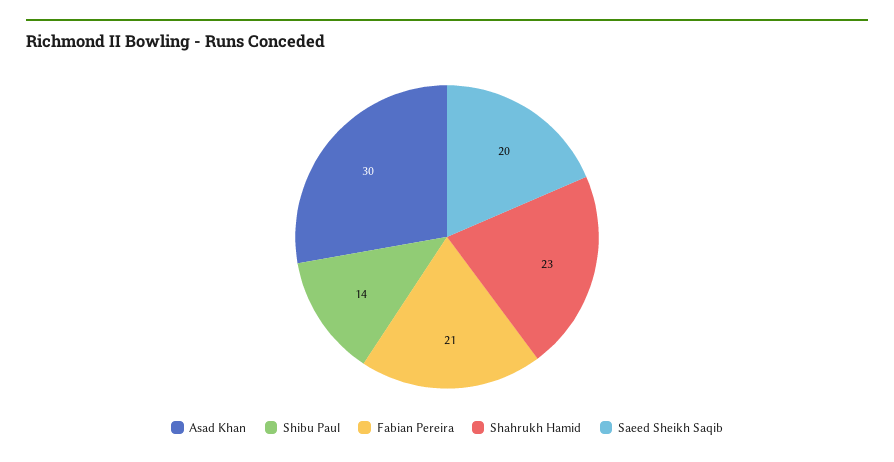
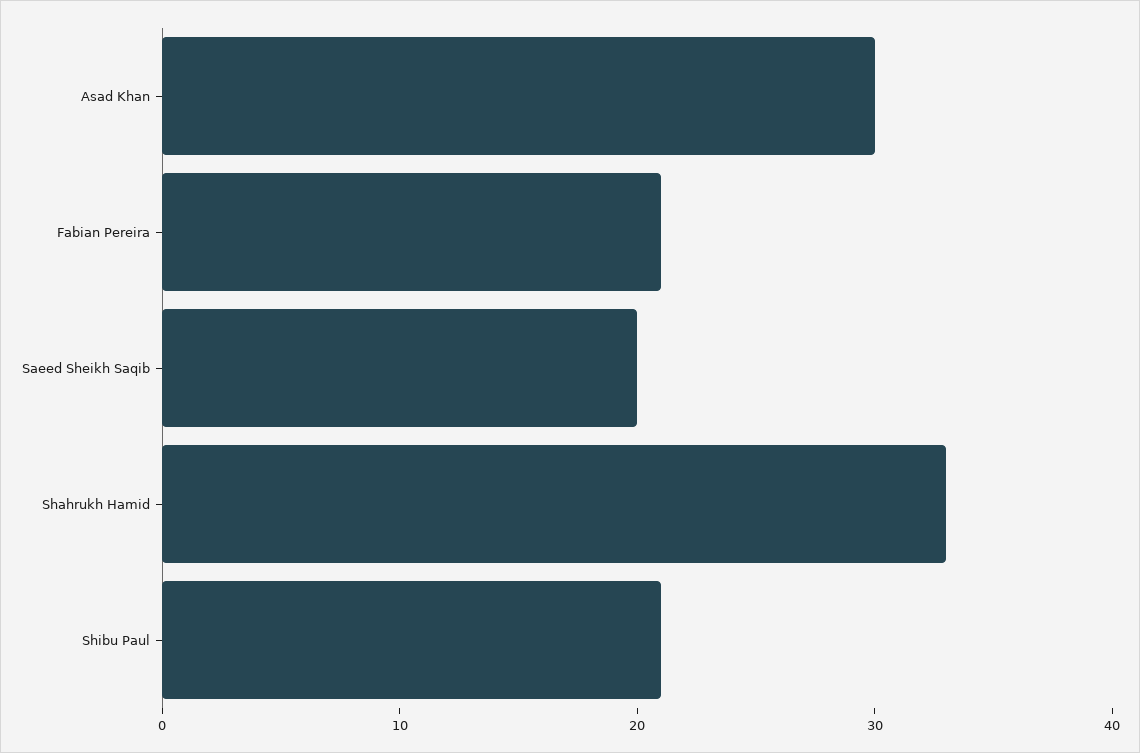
  {
    "Asad Khan": 30,
-   "Shibu Paul": 14,
+   "Shibu Paul": 21,
    "Fabian Pereira": 21,
-   "Shahrukh Hamid": 23,
+   "Shahrukh Hamid": 33,
    "Saeed Sheikh Saqib": 20
  }

